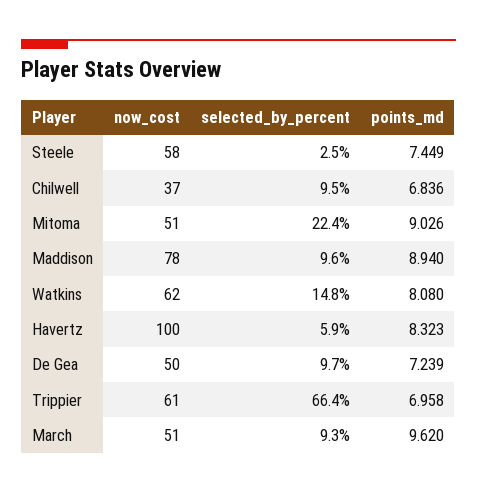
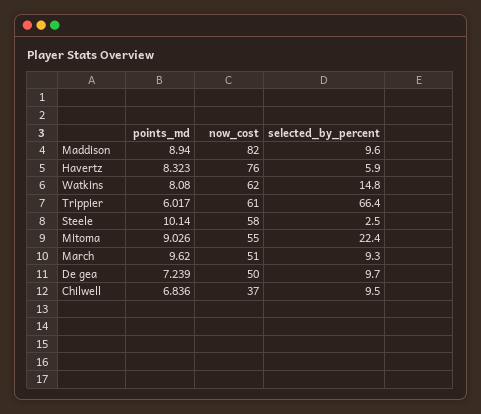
  {
    "now_cost": {
      "Steele": 58,
      "Chilwell": 37,
-     "Mitoma": 51,
+     "Mitoma": 55,
-     "Maddison": 78,
+     "Maddison": 82,
      "Watkins": 62,
-     "Havertz": 100,
+     "Havertz": 76,
      "De Gea": 50,
      "Trippier": 61,
      "March": 51
    },
    "selected_by_percent": {
      "Steele": 2.5,
      "Chilwell": 9.5,
      "Mitoma": 22.4,
      "Maddison": 9.6,
      "Watkins": 14.8,
      "Havertz": 5.9,
      "De Gea": 9.7,
      "Trippier": 66.4,
      "March": 9.3
    },
    "points_md": {
-     "Steele": 7.449,
+     "Steele": 10.14,
      "Chilwell": 6.836,
      "Mitoma": 9.026,
      "Maddison": 8.94,
      "Watkins": 8.08,
      "Havertz": 8.323,
      "De Gea": 7.239,
-     "Trippier": 6.958,
+     "Trippier": 6.017,
      "March": 9.62
    }
  }

